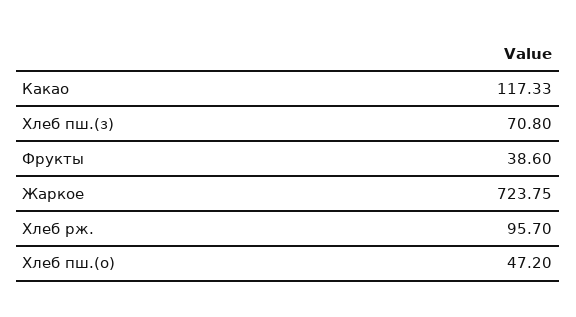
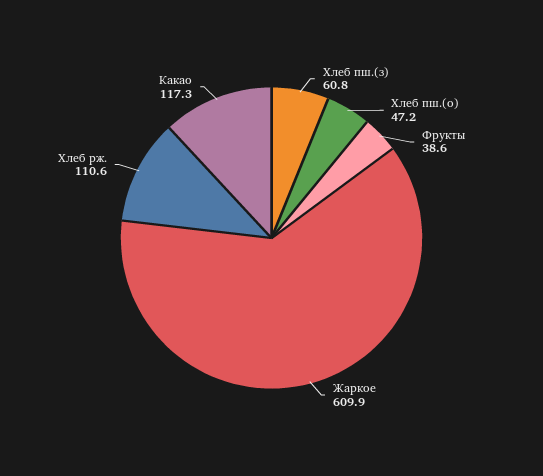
  {
    "Какао": 117.33,
-   "Хлеб пш.(з)": 70.8,
+   "Хлеб пш.(з)": 60.8,
    "Фрукты": 38.6,
-   "Жаркое": 723.75,
+   "Жаркое": 609.9,
-   "Хлеб рж.": 95.7,
+   "Хлеб рж.": 110.6,
    "Хлеб пш.(о)": 47.2
  }

